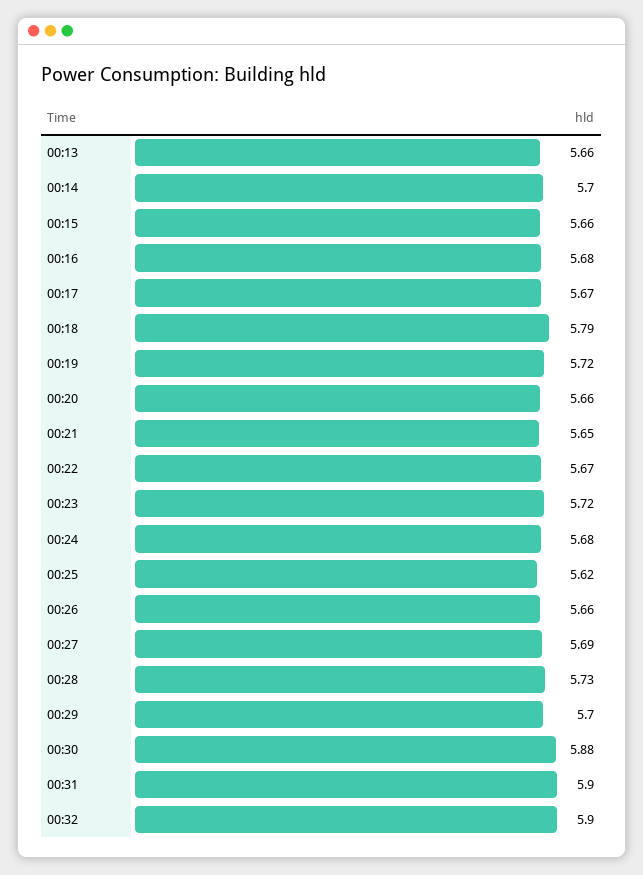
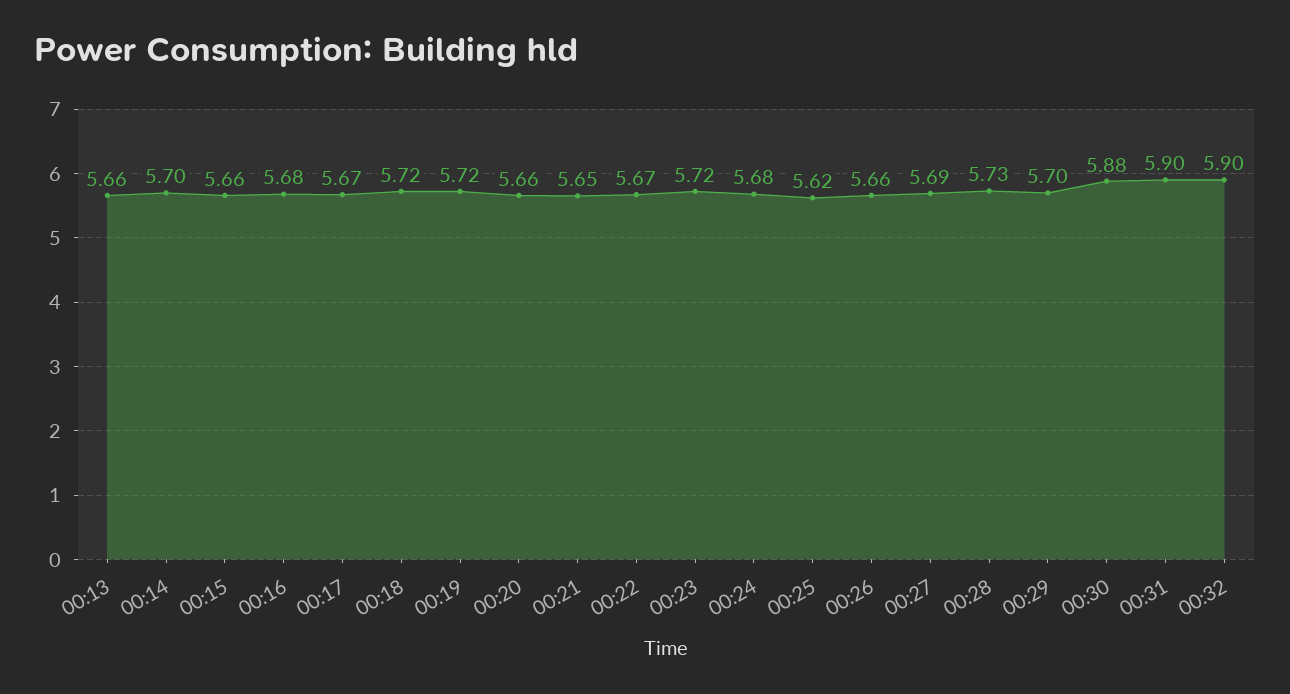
  {
    "00:13": 5.66,
    "00:14": 5.7,
    "00:15": 5.66,
    "00:16": 5.68,
    "00:17": 5.67,
-   "00:18": 5.79,
+   "00:18": 5.72,
    "00:19": 5.72,
    "00:20": 5.66,
    "00:21": 5.65,
    "00:22": 5.67,
    "00:23": 5.72,
    "00:24": 5.68,
    "00:25": 5.62,
    "00:26": 5.66,
    "00:27": 5.69,
    "00:28": 5.73,
    "00:29": 5.7,
    "00:30": 5.88,
    "00:31": 5.9,
    "00:32": 5.9
  }

